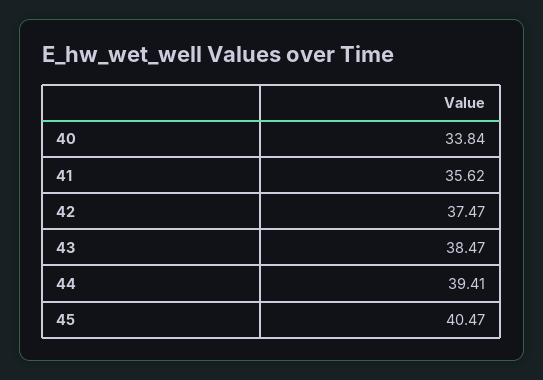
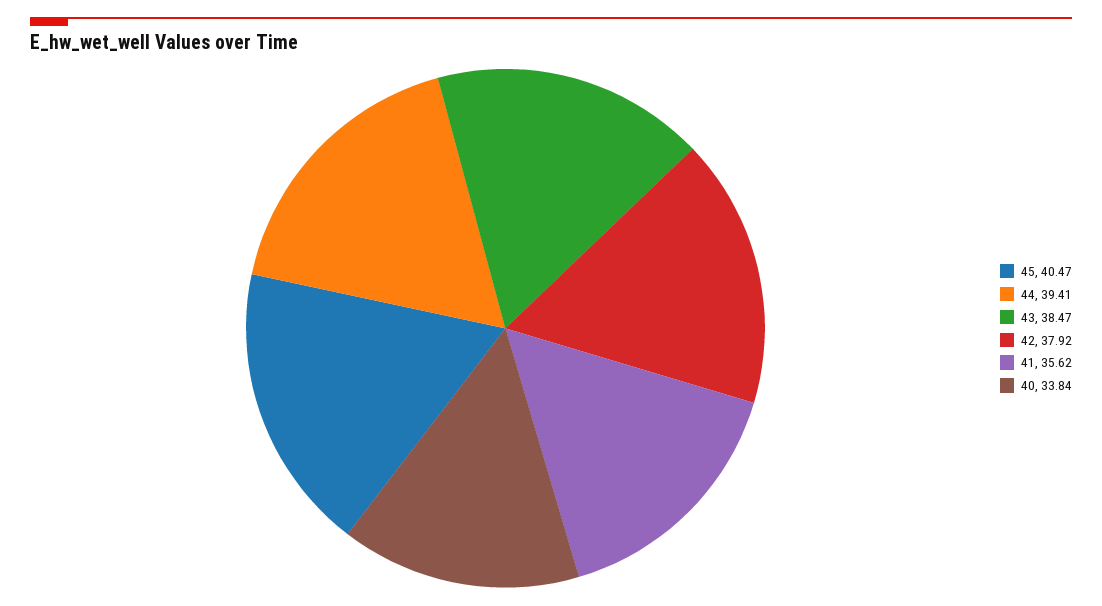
  {
    "40": 33.84,
    "41": 35.62,
-   "42": 37.47,
+   "42": 37.92,
    "43": 38.47,
    "44": 39.41,
    "45": 40.47
  }

